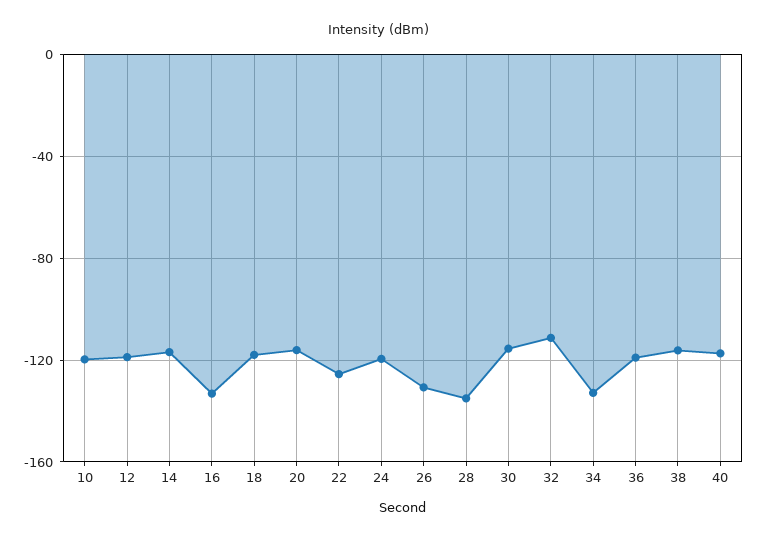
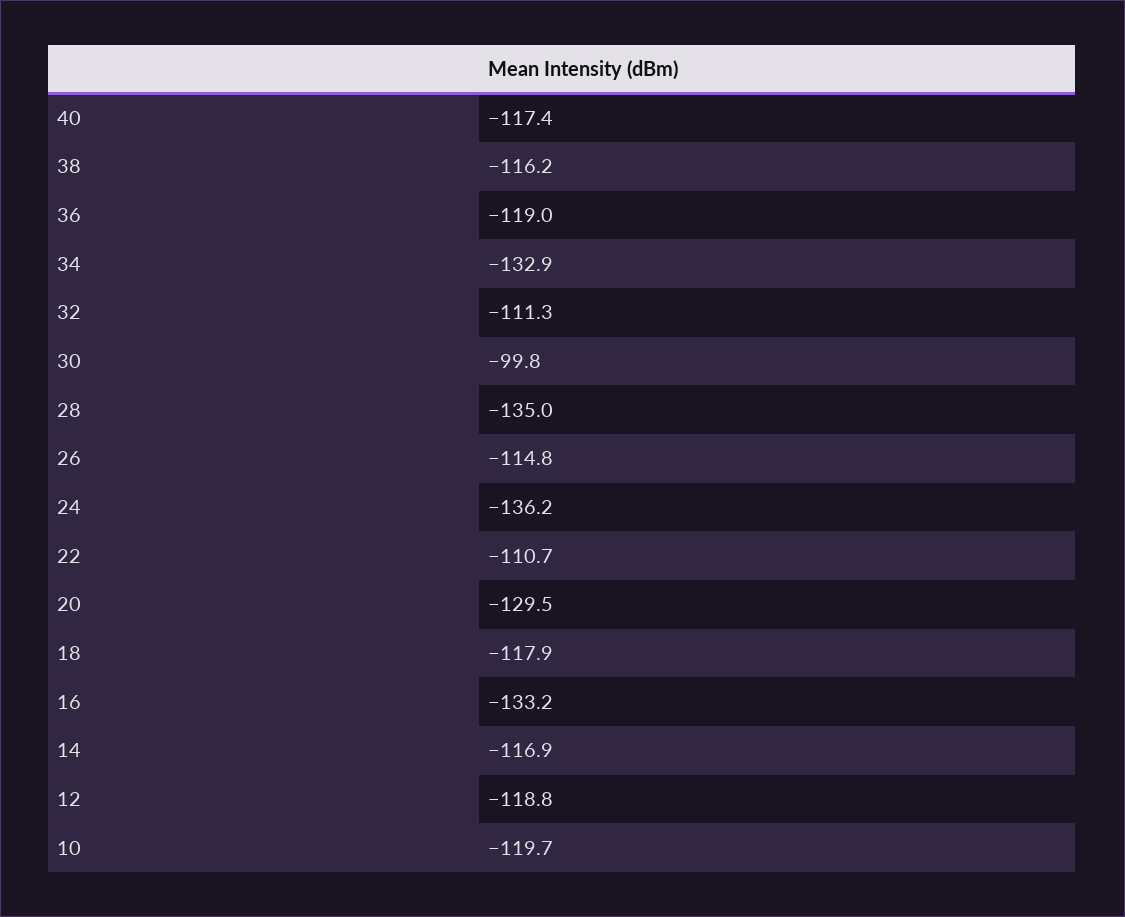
  {
    "10": -119.7,
    "12": -118.8,
    "14": -116.9,
    "16": -133.2,
    "18": -117.9,
-   "20": -115,
+   "20": -129.5,
-   "22": -125,
+   "22": -110.7,
-   "24": -120,
+   "24": -136.2,
-   "26": -130,
+   "26": -114.8,
    "28": -135,
-   "30": -115,
+   "30": -99.8,
    "32": -111.3,
    "34": -132.9,
    "36": -119,
    "38": -116.2,
    "40": -117.4
  }

